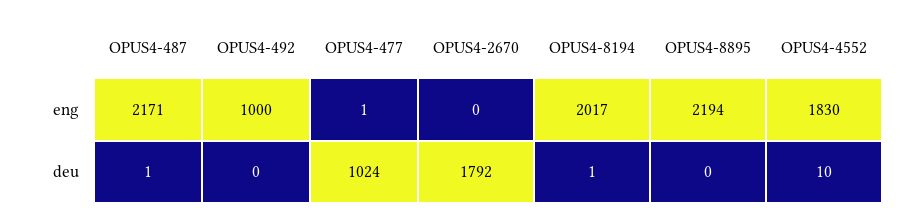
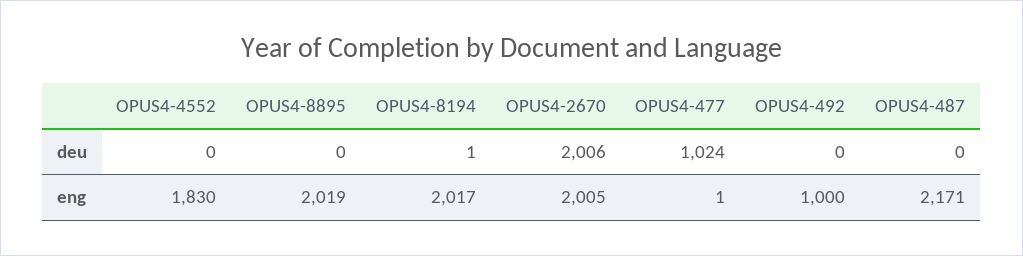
  {
    "OPUS4-487": {
      "eng": 2171,
-     "deu": 1
+     "deu": 0
    },
    "OPUS4-492": {
      "eng": 1000,
      "deu": 0
    },
    "OPUS4-477": {
      "eng": 1,
      "deu": 1024
    },
    "OPUS4-2670": {
-     "eng": 0,
+     "eng": 2005,
-     "deu": 1792
+     "deu": 2006
    },
    "OPUS4-8194": {
      "eng": 2017,
      "deu": 1
    },
    "OPUS4-8895": {
-     "eng": 2194,
+     "eng": 2019,
      "deu": 0
    },
    "OPUS4-4552": {
      "eng": 1830,
-     "deu": 10
+     "deu": 0
    }
  }

